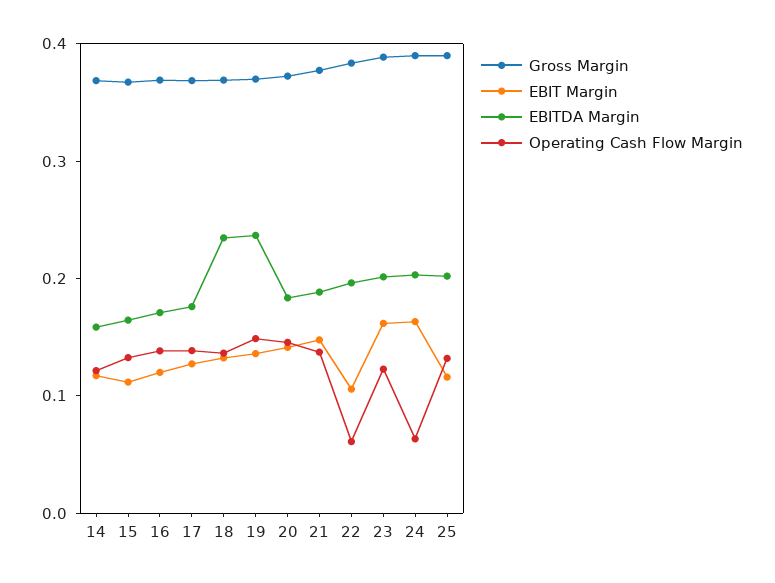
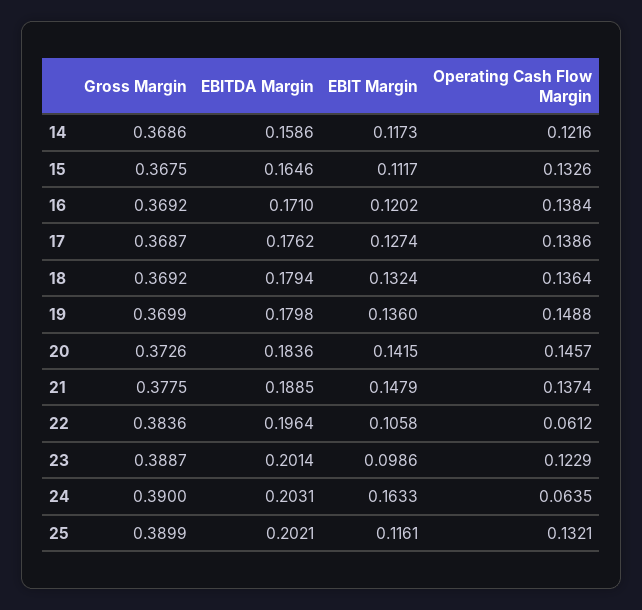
  {
    "Gross Margin": {
      "14": 0.3686,
      "15": 0.3675,
      "16": 0.3692,
      "17": 0.3687,
      "18": 0.3692,
      "19": 0.3699,
      "20": 0.3726,
      "21": 0.3775,
      "22": 0.3836,
      "23": 0.3887,
      "24": 0.39,
      "25": 0.3899
    },
    "EBIT Margin": {
      "14": 0.1173,
      "15": 0.1117,
      "16": 0.1202,
      "17": 0.1274,
      "18": 0.1324,
      "19": 0.136,
      "20": 0.1415,
      "21": 0.1479,
      "22": 0.1058,
-     "23": 0.16,
+     "23": 0.0986,
      "24": 0.1633,
      "25": 0.1161
    },
    "EBITDA Margin": {
      "14": 0.1586,
      "15": 0.1646,
      "16": 0.171,
      "17": 0.1762,
-     "18": 0.24,
+     "18": 0.1794,
-     "19": 0.24,
+     "19": 0.1798,
      "20": 0.1836,
      "21": 0.1885,
      "22": 0.1964,
      "23": 0.2014,
      "24": 0.2031,
      "25": 0.2021
    },
    "Operating Cash Flow Margin": {
      "14": 0.1216,
      "15": 0.1326,
      "16": 0.1384,
      "17": 0.1386,
      "18": 0.1364,
      "19": 0.1488,
      "20": 0.1457,
      "21": 0.1374,
      "22": 0.0612,
      "23": 0.1229,
      "24": 0.0635,
      "25": 0.1321
    }
  }

